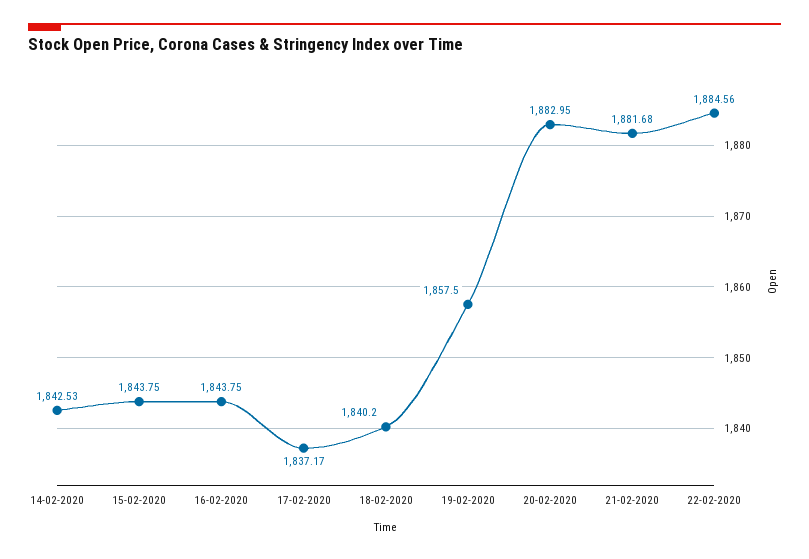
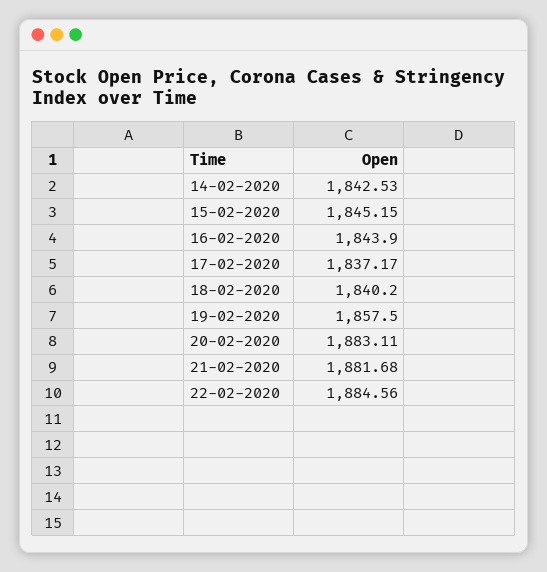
  {
    "14-02-2020": 1842.53,
-   "15-02-2020": 1843.75,
+   "15-02-2020": 1845.15,
-   "16-02-2020": 1843.75,
+   "16-02-2020": 1843.9,
    "17-02-2020": 1837.17,
    "18-02-2020": 1840.2,
    "19-02-2020": 1857.5,
-   "20-02-2020": 1882.95,
+   "20-02-2020": 1883.11,
    "21-02-2020": 1881.68,
    "22-02-2020": 1884.56
  }

